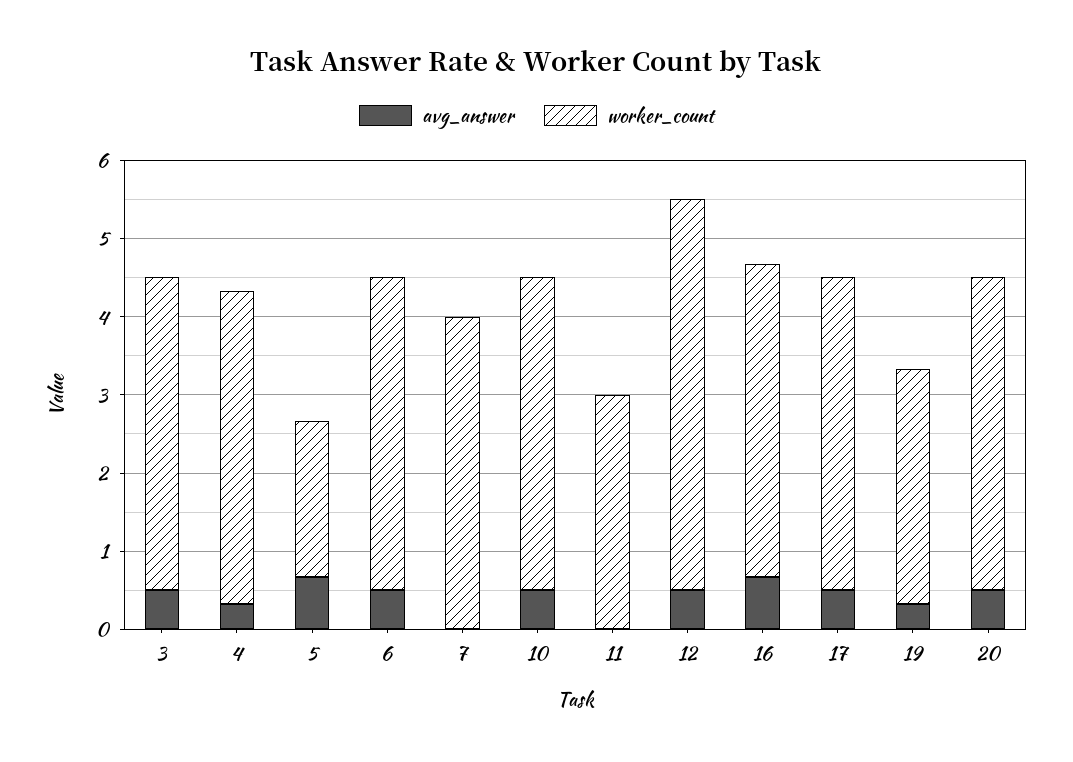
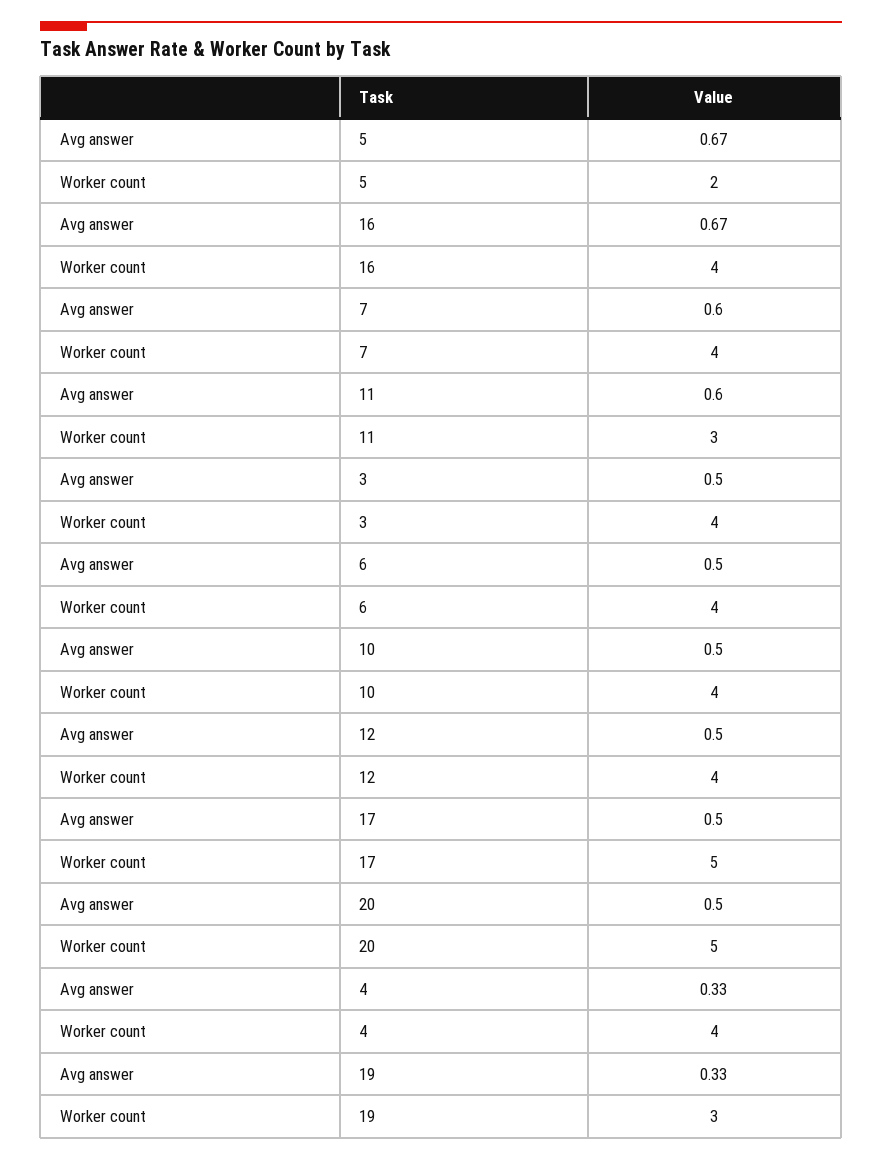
  {
    "avg_answer": {
      "3": 0.5,
      "4": 0.33,
      "5": 0.67,
      "6": 0.5,
-     "7": 0,
+     "7": 0.6,
      "10": 0.5,
-     "11": 0,
+     "11": 0.6,
      "12": 0.5,
      "16": 0.67,
      "17": 0.5,
      "19": 0.33,
      "20": 0.5
    },
    "worker_count": {
      "3": 4,
      "4": 4,
      "5": 2,
      "6": 4,
      "7": 4,
      "10": 4,
      "11": 3,
-     "12": 5,
+     "12": 4,
      "16": 4,
-     "17": 4,
+     "17": 5,
      "19": 3,
-     "20": 4
+     "20": 5
    }
  }

